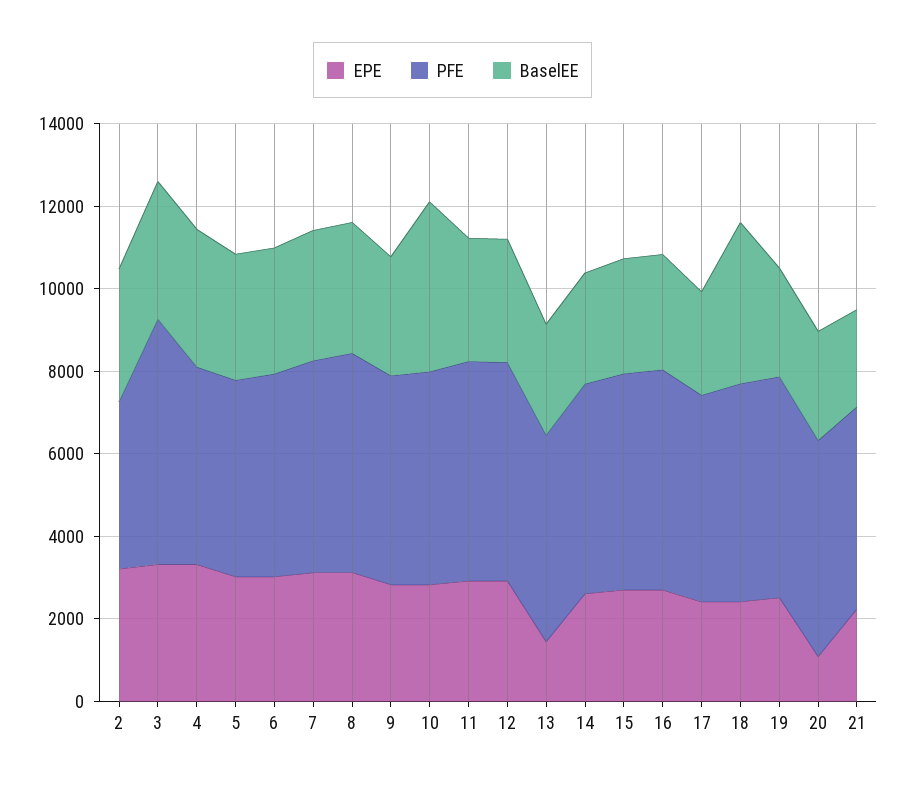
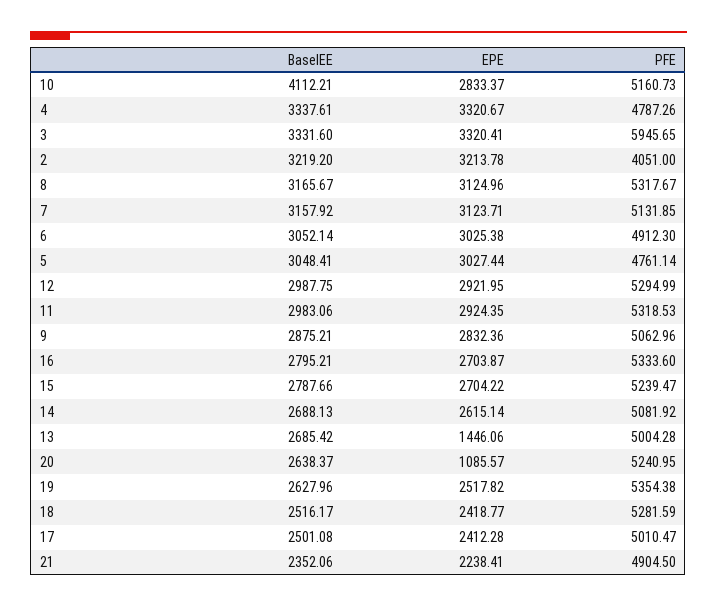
  {
    "EPE": {
      "2": 3213.78,
      "3": 3320.41,
      "4": 3320.67,
      "5": 3027.44,
      "6": 3025.38,
      "7": 3123.71,
      "8": 3124.96,
      "9": 2832.36,
      "10": 2833.37,
      "11": 2924.35,
      "12": 2921.95,
      "13": 1446.06,
      "14": 2615.14,
      "15": 2704.22,
      "16": 2703.87,
      "17": 2412.28,
      "18": 2418.77,
      "19": 2517.82,
      "20": 1085.57,
      "21": 2238.41
    },
    "PFE": {
      "2": 4051,
      "3": 5945.65,
      "4": 4787.26,
      "5": 4761.14,
      "6": 4912.3,
      "7": 5131.85,
      "8": 5317.67,
      "9": 5062.96,
      "10": 5160.73,
      "11": 5318.53,
      "12": 5294.99,
      "13": 5004.28,
      "14": 5081.92,
      "15": 5239.47,
      "16": 5333.6,
      "17": 5010.47,
      "18": 5281.59,
      "19": 5354.38,
      "20": 5240.95,
      "21": 4904.5
    },
    "BaselEE": {
      "2": 3219.2,
      "3": 3331.6,
      "4": 3337.61,
      "5": 3048.41,
      "6": 3052.14,
      "7": 3157.92,
      "8": 3165.67,
      "9": 2875.21,
      "10": 4112.21,
      "11": 2983.06,
      "12": 2987.75,
      "13": 2685.42,
      "14": 2688.13,
      "15": 2787.66,
      "16": 2795.21,
      "17": 2501.08,
-     "18": 4000,
+     "18": 2516.17,
      "19": 2627.96,
      "20": 2638.37,
      "21": 2352.06
    }
  }

